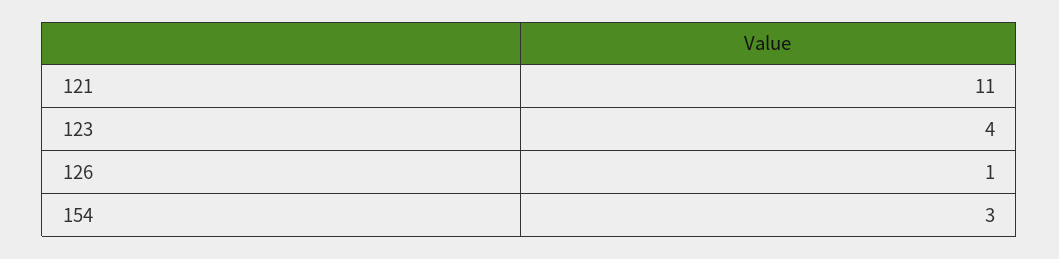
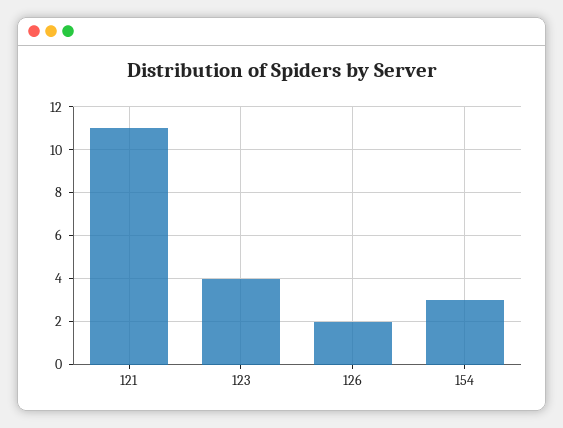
  {
    "121": 11,
    "123": 4,
-   "126": 1,
+   "126": 2,
    "154": 3
  }

